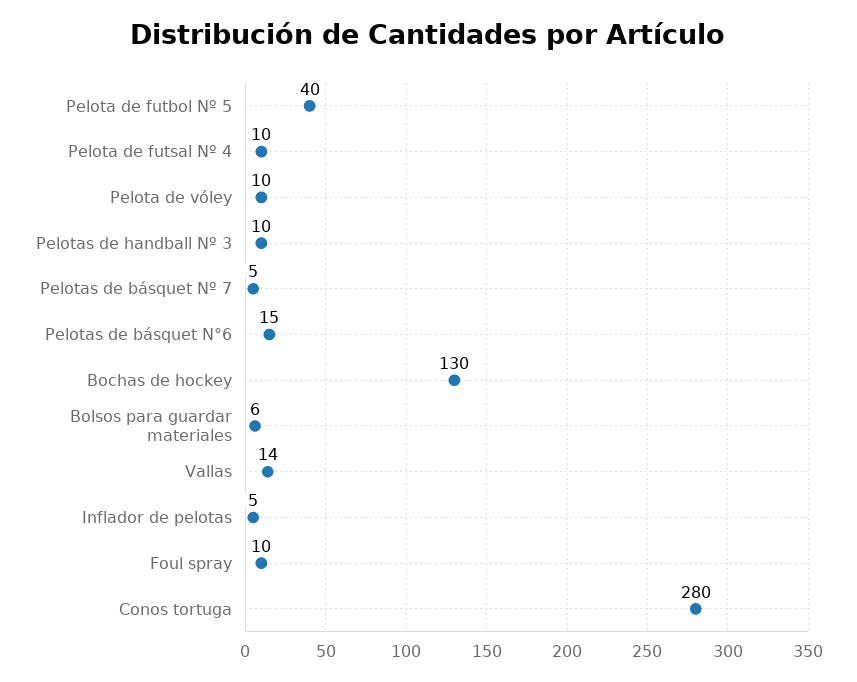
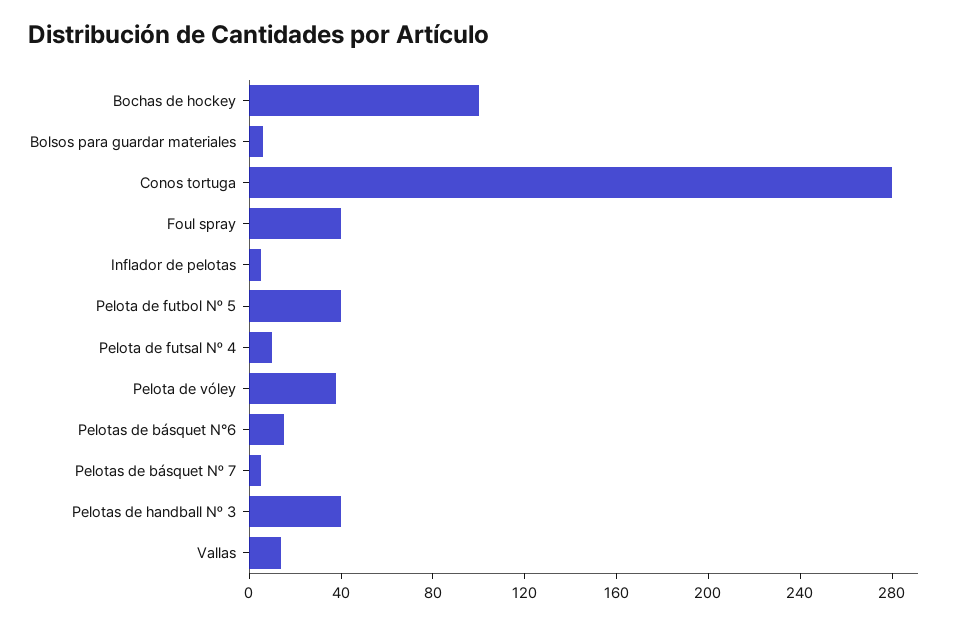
  {
    "Pelota de futbol Nº 5": 40,
    "Pelota de futsal Nº 4": 10,
-   "Pelota de vóley": 10,
+   "Pelota de vóley": 40,
-   "Pelotas de handball Nº 3": 10,
+   "Pelotas de handball Nº 3": 40,
    "Pelotas de básquet Nº 7": 5,
    "Pelotas de básquet N°6": 15,
-   "Bochas de hockey": 130,
+   "Bochas de hockey": 100,
    "Bolsos para guardar materiales": 6,
    "Vallas": 14,
    "Inflador de pelotas": 5,
-   "Foul spray": 10,
+   "Foul spray": 40,
    "Conos tortuga": 280
  }

